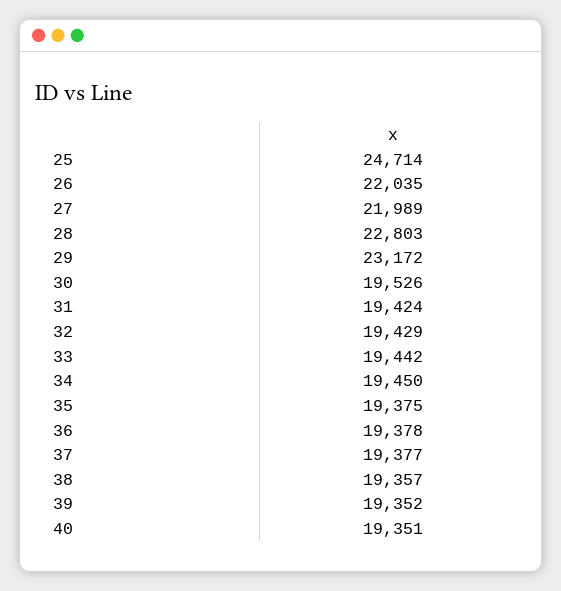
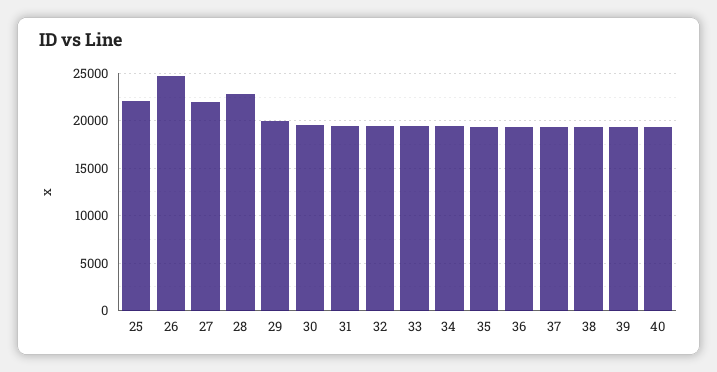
  {
-   "25": 24714,
+   "25": 22000,
-   "26": 22035,
+   "26": 25000,
    "27": 21989,
    "28": 22803,
-   "29": 23172,
+   "29": 20000,
    "30": 19526,
    "31": 19424,
    "32": 19429,
    "33": 19442,
    "34": 19450,
    "35": 19375,
    "36": 19378,
    "37": 19377,
    "38": 19357,
    "39": 19352,
    "40": 19351
  }

